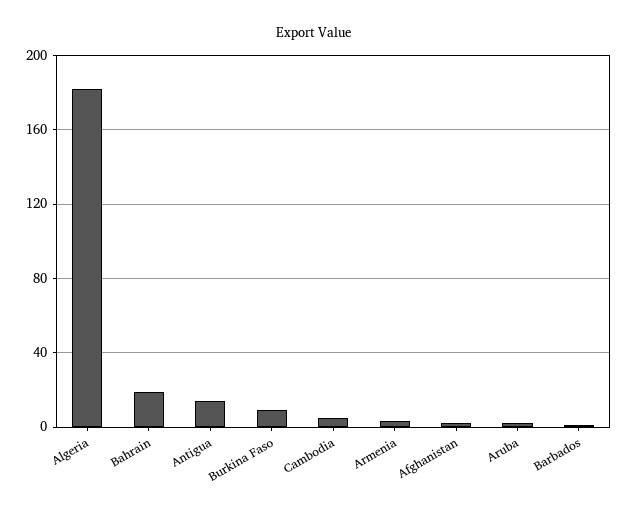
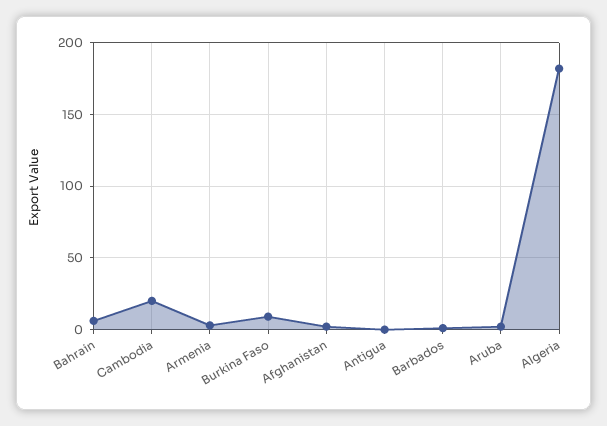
  {
    "Algeria": 180,
-   "Bahrain": 20,
+   "Bahrain": 5,
-   "Antigua": 15,
+   "Antigua": 0,
    "Burkina Faso": 10,
-   "Cambodia": 5,
+   "Cambodia": 20,
    "Armenia": 5,
    "Afghanistan": 0,
    "Aruba": 0,
    "Barbados": 0
  }

